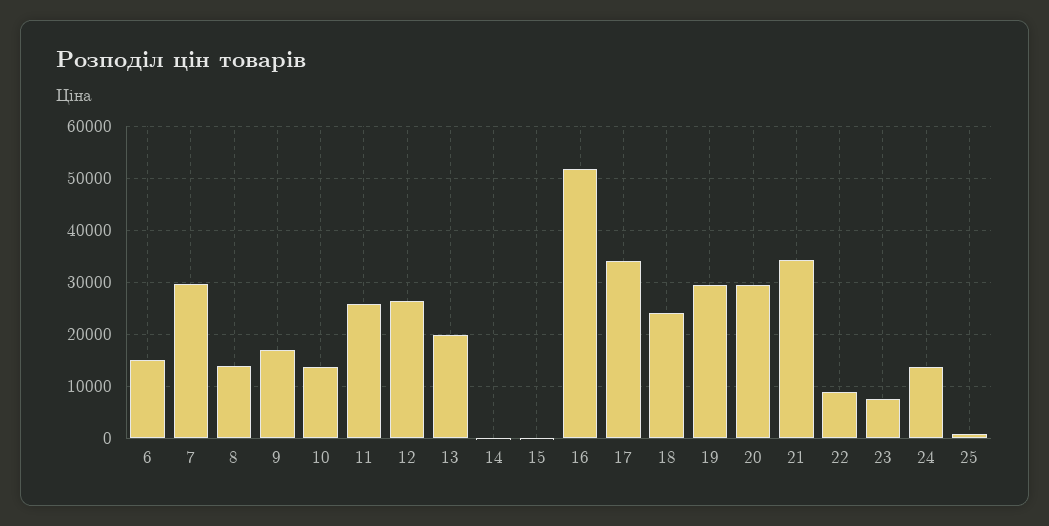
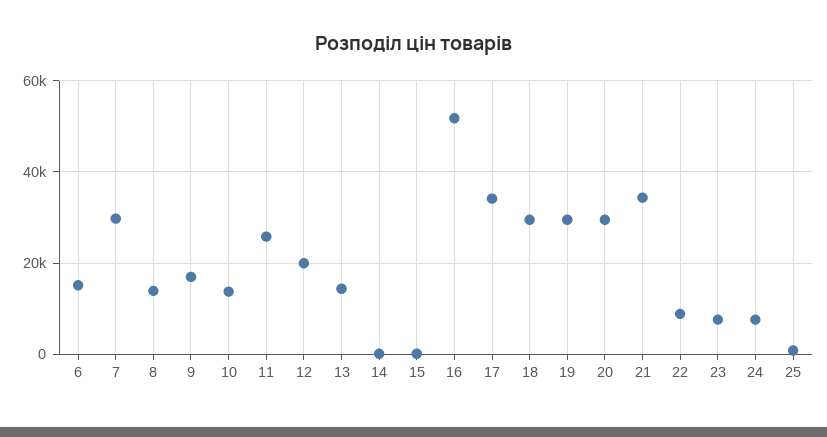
  {
    "6": 16000,
    "7": 30000,
    "8": 14000,
    "9": 16000,
    "10": 14000,
    "11": 26000,
-   "12": 26000,
+   "12": 20000,
-   "13": 20000,
+   "13": 14000,
    "14": 0,
    "15": 0,
    "16": 52000,
    "17": 34000,
-   "18": 24000,
+   "18": 30000,
    "19": 30000,
    "20": 30000,
    "21": 34000,
    "22": 8000,
    "23": 8000,
-   "24": 14000,
+   "24": 8000,
    "25": 0
  }

